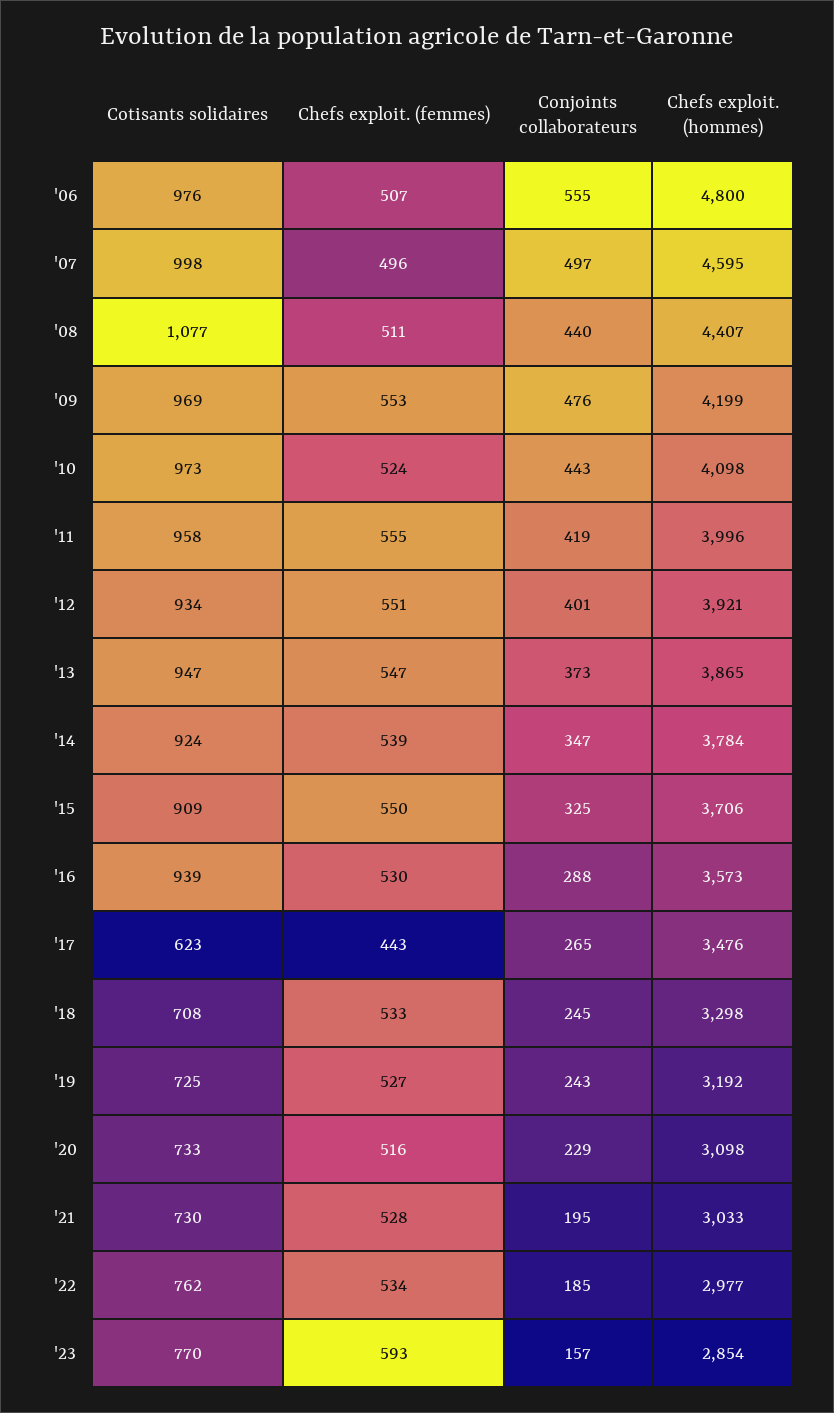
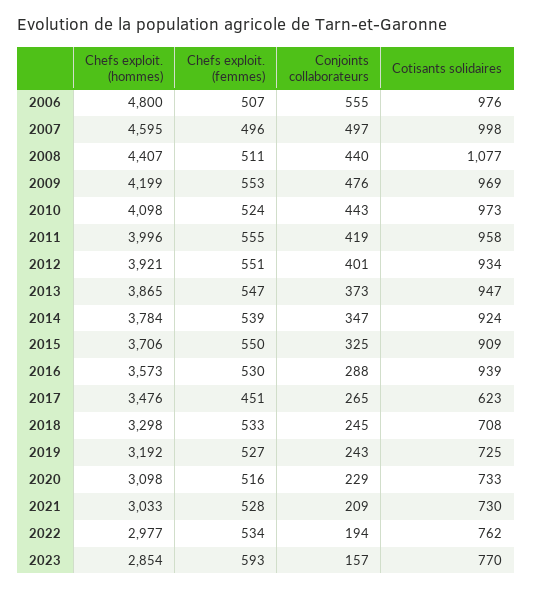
  {
    "Cotisants solidaires": {
      "'06": 976,
      "'07": 998,
      "'08": 1077,
      "'09": 969,
      "'10": 973,
      "'11": 958,
      "'12": 934,
      "'13": 947,
      "'14": 924,
      "'15": 909,
      "'16": 939,
      "'17": 623,
      "'18": 708,
      "'19": 725,
      "'20": 733,
      "'21": 730,
      "'22": 762,
      "'23": 770
    },
    "Chefs exploit. (femmes)": {
      "'06": 507,
      "'07": 496,
      "'08": 511,
      "'09": 553,
      "'10": 524,
      "'11": 555,
      "'12": 551,
      "'13": 547,
      "'14": 539,
      "'15": 550,
      "'16": 530,
-     "'17": 443,
+     "'17": 451,
      "'18": 533,
      "'19": 527,
      "'20": 516,
      "'21": 528,
      "'22": 534,
      "'23": 593
    },
    "Conjoints collaborateurs": {
      "'06": 555,
      "'07": 497,
      "'08": 440,
      "'09": 476,
      "'10": 443,
      "'11": 419,
      "'12": 401,
      "'13": 373,
      "'14": 347,
      "'15": 325,
      "'16": 288,
      "'17": 265,
      "'18": 245,
      "'19": 243,
      "'20": 229,
-     "'21": 195,
+     "'21": 209,
-     "'22": 185,
+     "'22": 194,
      "'23": 157
    },
    "Chefs exploit. (hommes)": {
      "'06": 4800,
      "'07": 4595,
      "'08": 4407,
      "'09": 4199,
      "'10": 4098,
      "'11": 3996,
      "'12": 3921,
      "'13": 3865,
      "'14": 3784,
      "'15": 3706,
      "'16": 3573,
      "'17": 3476,
      "'18": 3298,
      "'19": 3192,
      "'20": 3098,
      "'21": 3033,
      "'22": 2977,
      "'23": 2854
    }
  }

